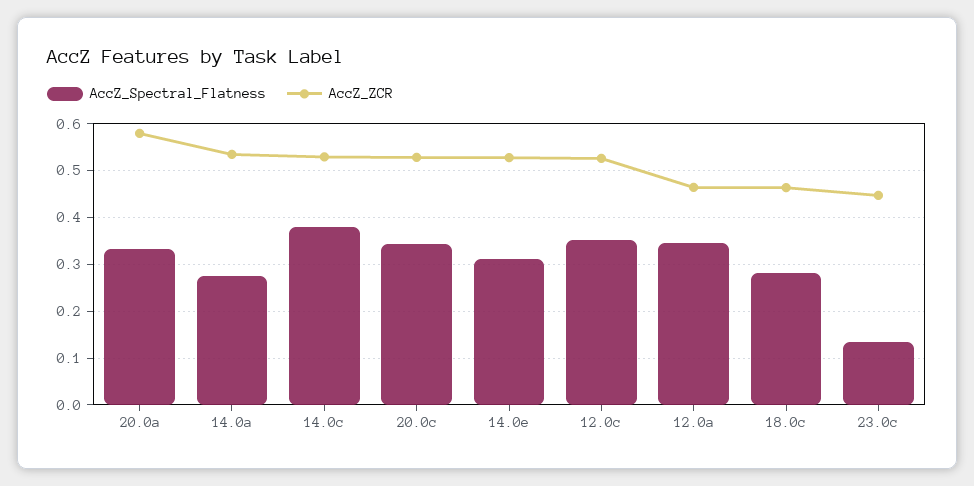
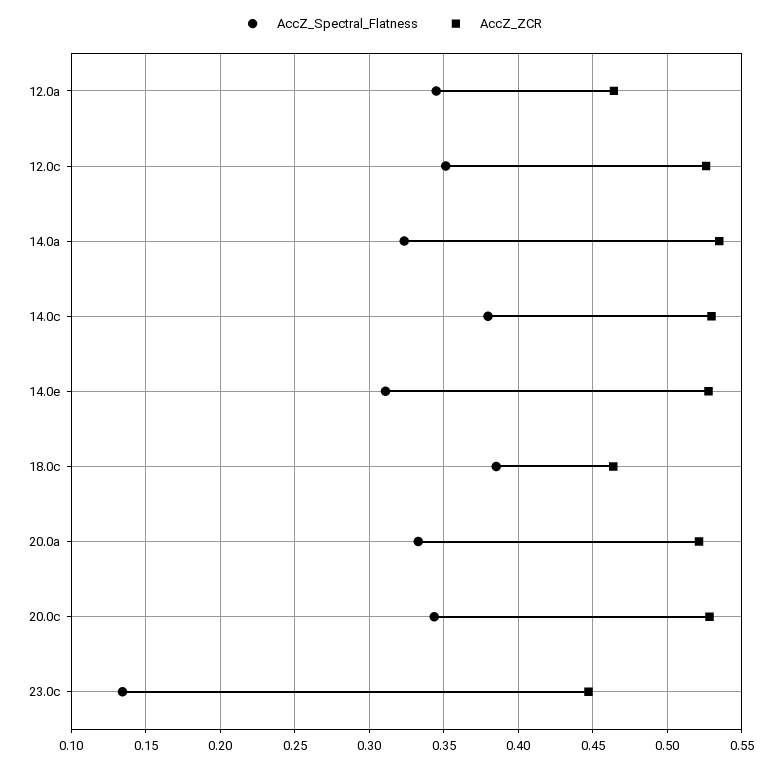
  {
    "AccZ_Spectral_Flatness": {
      "20.0a": 0.335,
-     "14.0a": 0.28,
+     "14.0a": 0.325,
      "14.0c": 0.38,
      "20.0c": 0.345,
      "14.0e": 0.31,
      "12.0c": 0.35,
      "12.0a": 0.345,
-     "18.0c": 0.28,
+     "18.0c": 0.385,
      "23.0c": 0.135
    },
    "AccZ_ZCR": {
-     "20.0a": 0.58,
+     "20.0a": 0.52,
      "14.0a": 0.535,
      "14.0c": 0.53,
      "20.0c": 0.53,
      "14.0e": 0.53,
      "12.0c": 0.525,
      "12.0a": 0.465,
      "18.0c": 0.465,
      "23.0c": 0.445
    }
  }

